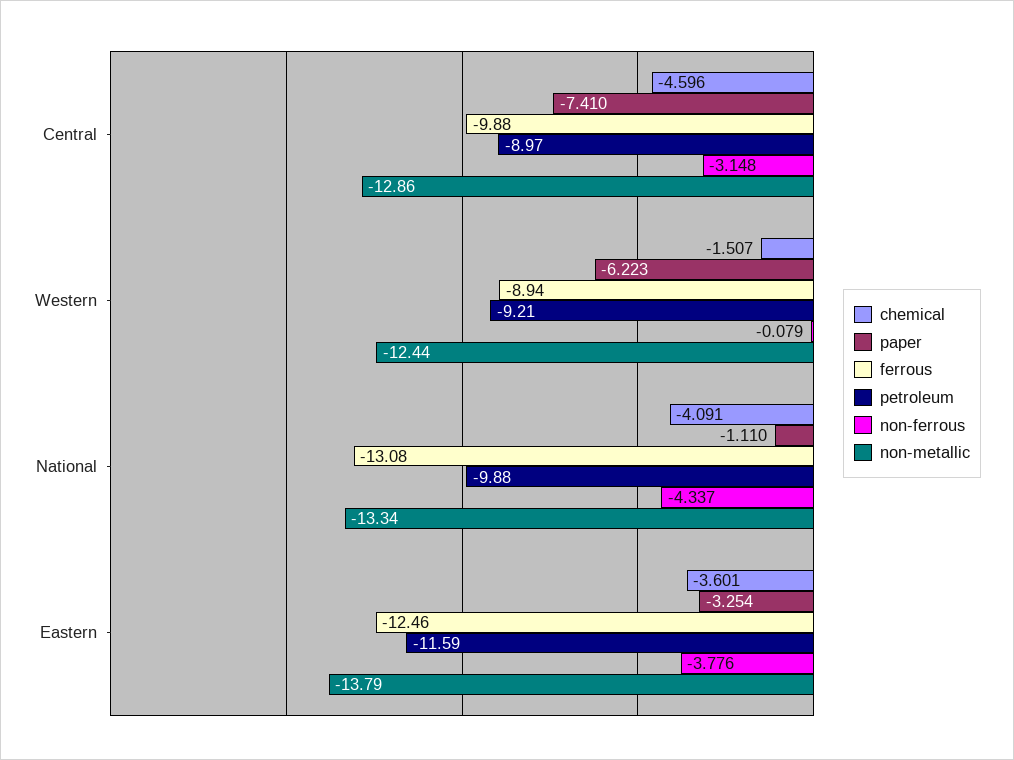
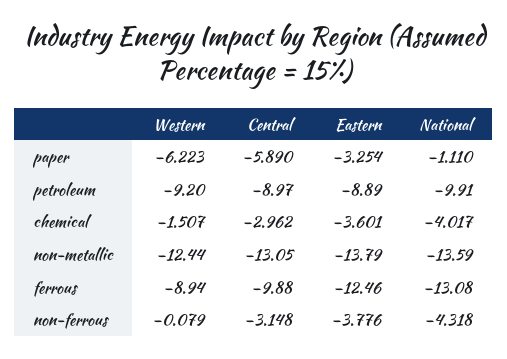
  {
    "chemical": {
-     "Central": -4.596,
+     "Central": -2.962,
      "Western": -1.507,
-     "National": -4.091,
+     "National": -4.017,
      "Eastern": -3.601
    },
    "paper": {
-     "Central": -7.41,
+     "Central": -5.89,
      "Western": -6.223,
      "National": -1.11,
      "Eastern": -3.254
    },
    "ferrous": {
      "Central": -9.88,
      "Western": -8.94,
      "National": -13.08,
      "Eastern": -12.46
    },
    "petroleum": {
      "Central": -8.97,
-     "Western": -9.21,
+     "Western": -9.2,
-     "National": -9.88,
+     "National": -9.91,
-     "Eastern": -11.59
+     "Eastern": -8.89
    },
    "non-ferrous": {
      "Central": -3.148,
      "Western": -0.079,
-     "National": -4.337,
+     "National": -4.318,
      "Eastern": -3.776
    },
    "non-metallic": {
-     "Central": -12.86,
+     "Central": -13.05,
      "Western": -12.44,
-     "National": -13.34,
+     "National": -13.59,
      "Eastern": -13.79
    }
  }

